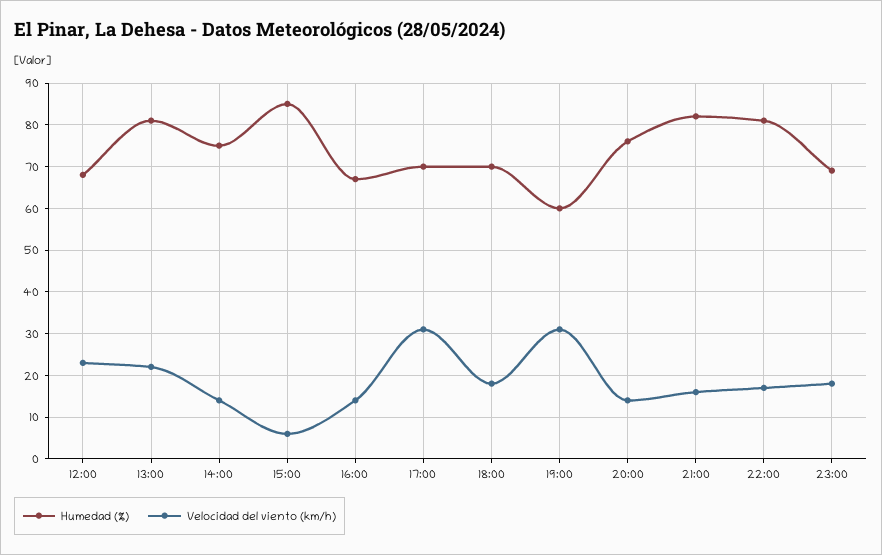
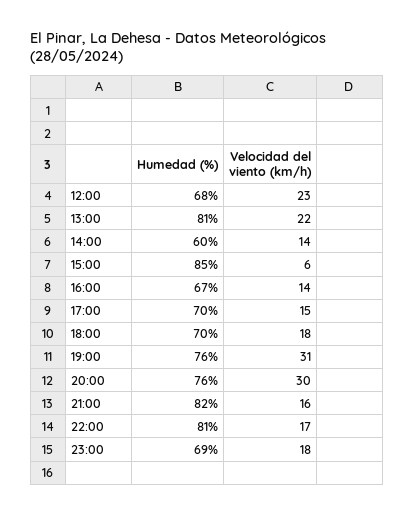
  {
    "Humedad (%)": {
      "12:00": 68,
      "13:00": 81,
-     "14:00": 75,
+     "14:00": 60,
      "15:00": 85,
      "16:00": 67,
      "17:00": 70,
      "18:00": 70,
-     "19:00": 60,
+     "19:00": 76,
      "20:00": 76,
      "21:00": 82,
      "22:00": 81,
      "23:00": 69
    },
    "Velocidad del viento (km/h)": {
      "12:00": 23,
      "13:00": 22,
      "14:00": 14,
      "15:00": 6,
      "16:00": 14,
-     "17:00": 30,
+     "17:00": 15,
      "18:00": 18,
      "19:00": 31,
-     "20:00": 15,
+     "20:00": 30,
      "21:00": 16,
      "22:00": 17,
      "23:00": 18
    }
  }

